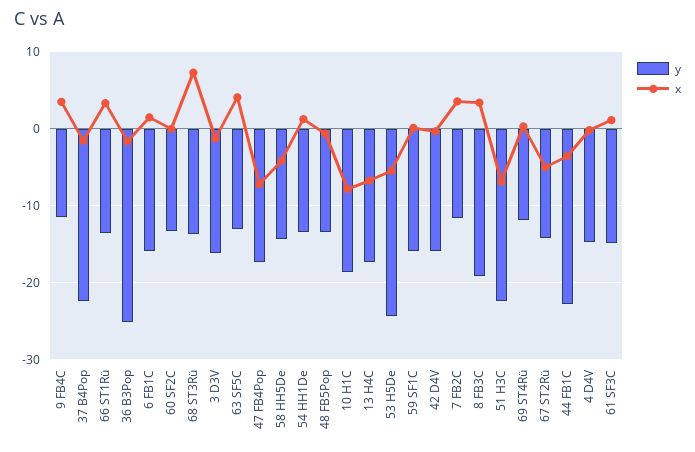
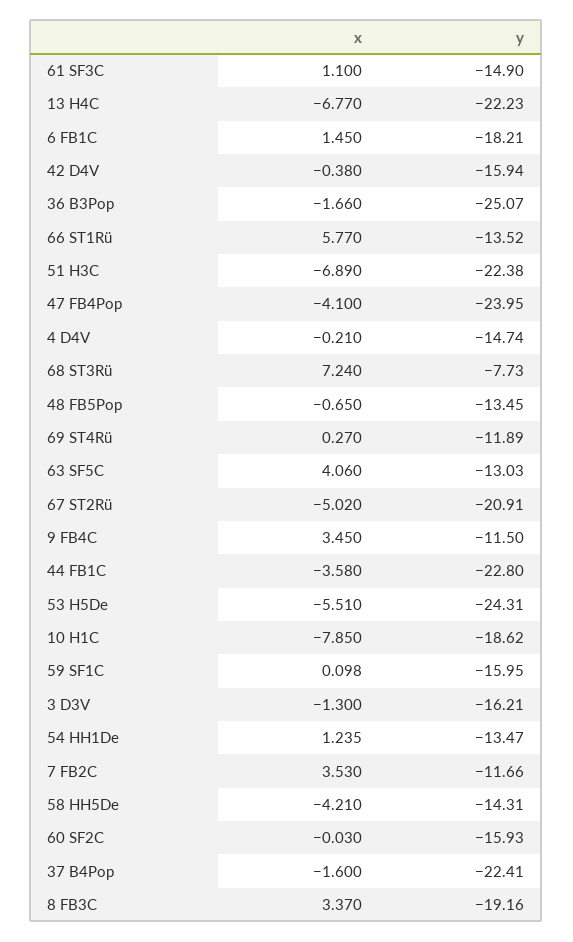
  {
    "y": {
      "9 FB4C": -11.5,
      "37 B4Pop": -22.41,
      "66 ST1Rü": -13.52,
      "36 B3Pop": -25.07,
-     "6 FB1C": -16,
+     "6 FB1C": -18.21,
-     "60 SF2C": -13,
+     "60 SF2C": -15.93,
-     "68 ST3Rü": -14,
+     "68 ST3Rü": -7.73,
      "3 D3V": -16.21,
      "63 SF5C": -13.03,
-     "47 FB4Pop": -17,
+     "47 FB4Pop": -23.95,
      "58 HH5De": -14.31,
      "54 HH1De": -13.47,
      "48 FB5Pop": -13.45,
      "10 H1C": -18.62,
-     "13 H4C": -17,
+     "13 H4C": -22.23,
      "53 H5De": -24.31,
      "59 SF1C": -15.95,
      "42 D4V": -15.94,
      "7 FB2C": -11.66,
      "8 FB3C": -19.16,
      "51 H3C": -22.38,
      "69 ST4Rü": -11.89,
-     "67 ST2Rü": -14,
+     "67 ST2Rü": -20.91,
      "44 FB1C": -22.8,
      "4 D4V": -14.74,
      "61 SF3C": -14.9
    },
    "x": {
      "9 FB4C": 3.45,
      "37 B4Pop": -1.6,
-     "66 ST1Rü": 3,
+     "66 ST1Rü": 5.77,
      "36 B3Pop": -1.66,
      "6 FB1C": 1.45,
      "60 SF2C": -0.03,
      "68 ST3Rü": 7.24,
      "3 D3V": -1.3,
      "63 SF5C": 4.06,
-     "47 FB4Pop": -7,
+     "47 FB4Pop": -4.1,
      "58 HH5De": -4.21,
      "54 HH1De": 1.235,
      "48 FB5Pop": -0.65,
      "10 H1C": -7.85,
      "13 H4C": -6.77,
      "53 H5De": -5.51,
      "59 SF1C": 0.098,
      "42 D4V": -0.38,
      "7 FB2C": 3.53,
      "8 FB3C": 3.37,
      "51 H3C": -6.89,
      "69 ST4Rü": 0.27,
      "67 ST2Rü": -5.02,
      "44 FB1C": -3.58,
      "4 D4V": -0.21,
      "61 SF3C": 1.1
    }
  }

